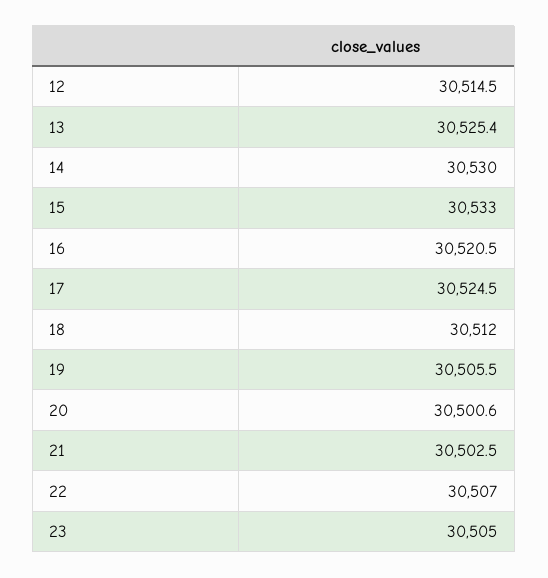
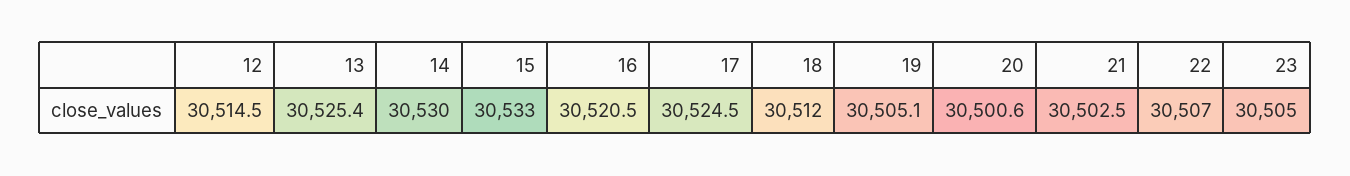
  {
    "12": 30514.5,
    "13": 30525.4,
    "14": 30530,
    "15": 30533,
    "16": 30520.5,
    "17": 30524.5,
    "18": 30512,
-   "19": 30505.5,
+   "19": 30505.1,
    "20": 30500.6,
    "21": 30502.5,
    "22": 30507,
    "23": 30505
  }

